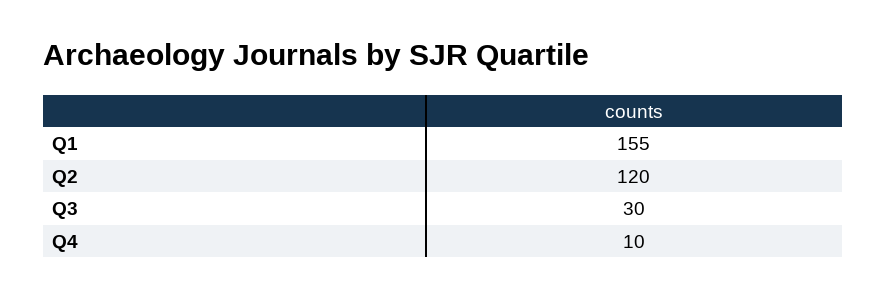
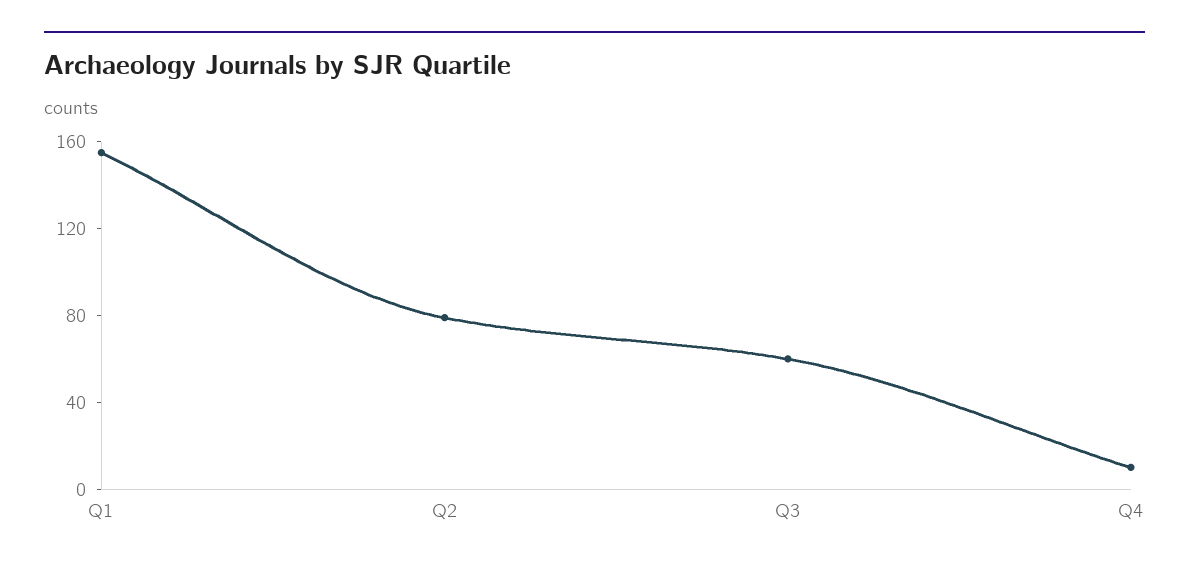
  {
    "Q1": 155,
-   "Q2": 120,
+   "Q2": 80,
-   "Q3": 30,
+   "Q3": 60,
    "Q4": 10
  }

